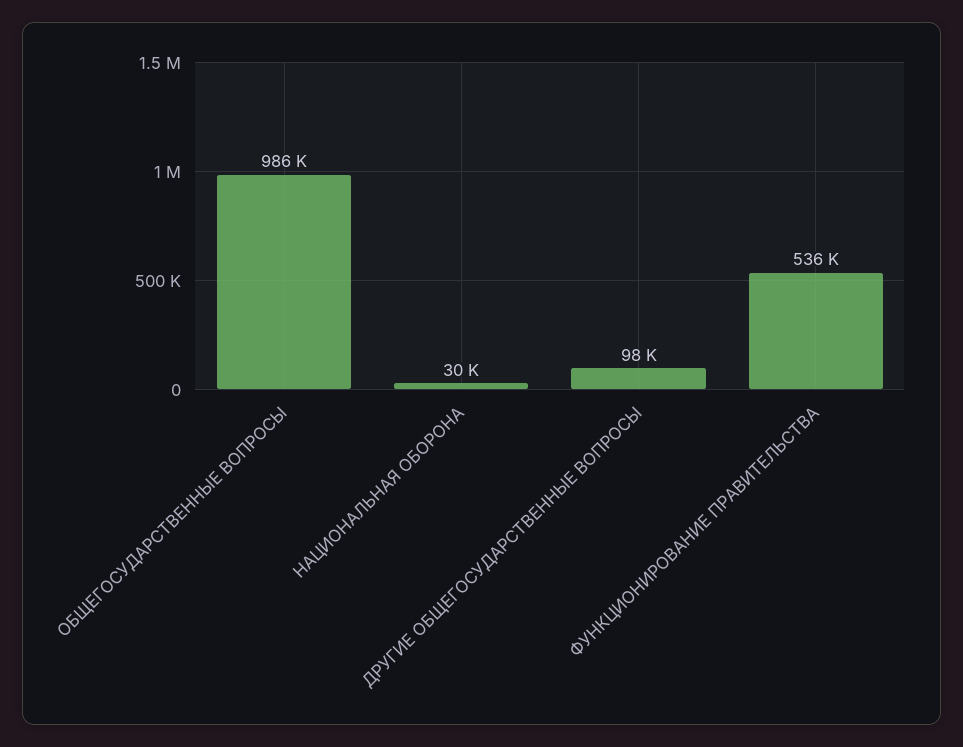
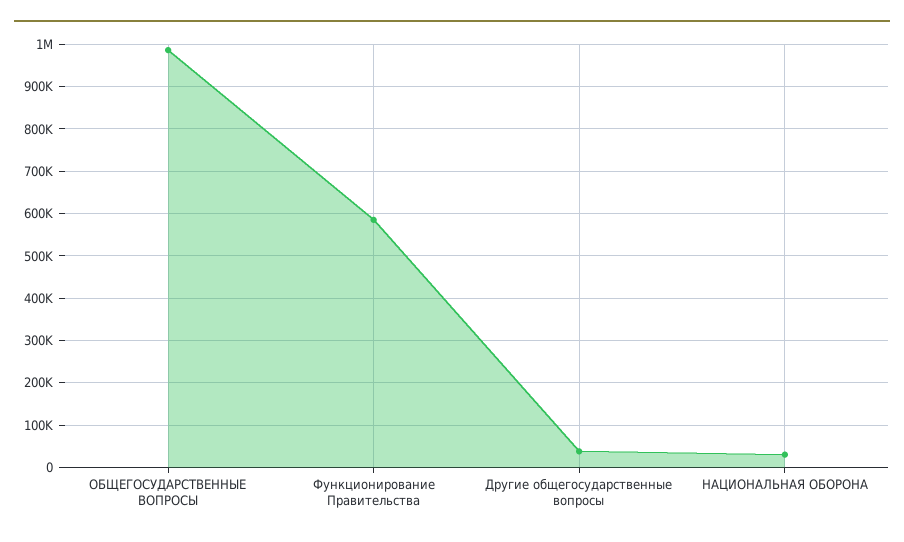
  {
    "ОБЩЕГОСУДАРСТВЕННЫЕ ВОПРОСЫ": 986000,
    "НАЦИОНАЛЬНАЯ ОБОРОНА": 30000,
-   "ДРУГИЕ ОБЩЕГОСУДАРСТВЕННЫЕ ВОПРОСЫ": 98000,
+   "ДРУГИЕ ОБЩЕГОСУДАРСТВЕННЫЕ ВОПРОСЫ": 40000,
-   "ФУНКЦИОНИРОВАНИЕ ПРАВИТЕЛЬСТВА": 536000
+   "ФУНКЦИОНИРОВАНИЕ ПРАВИТЕЛЬСТВА": 580000
  }

